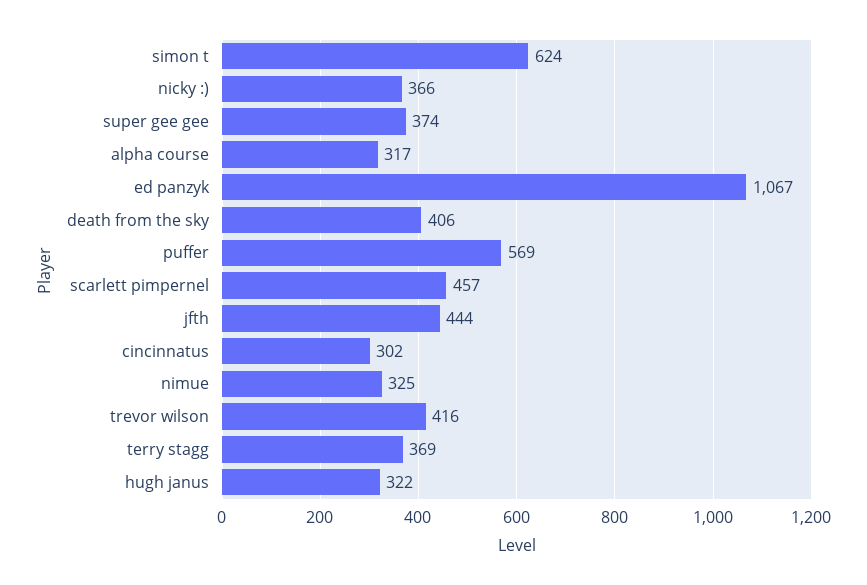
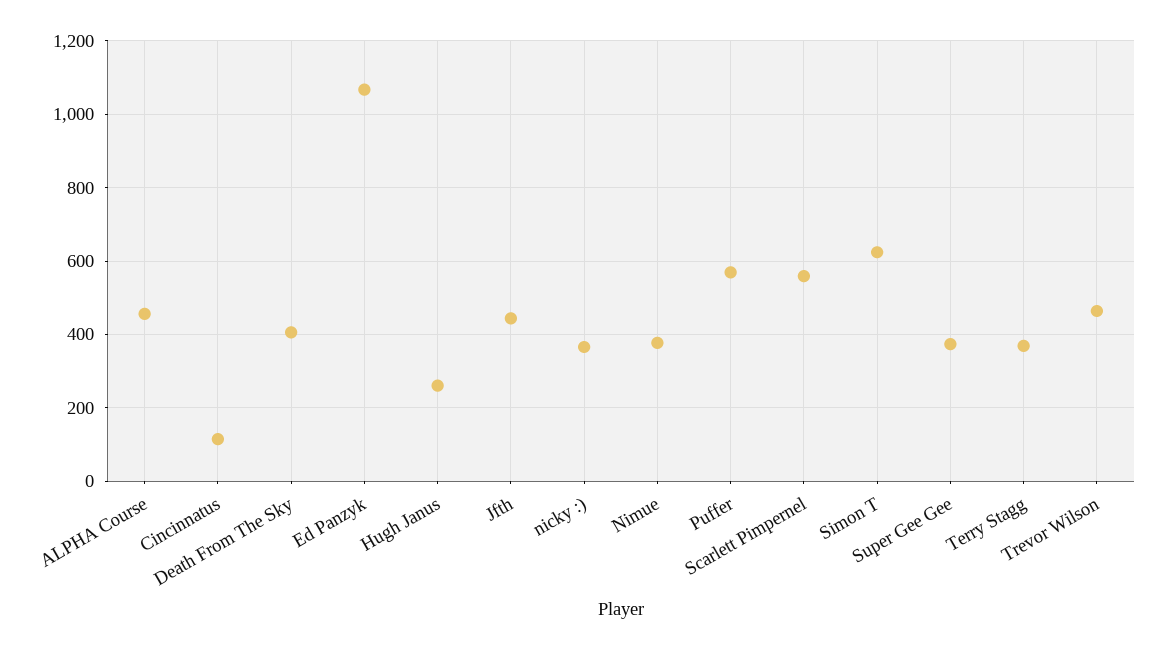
  {
    "simon t": 624,
    "nicky :)": 366,
    "super gee gee": 374,
-   "alpha course": 317,
+   "alpha course": 460,
    "ed panzyk": 1067,
    "death from the sky": 406,
    "puffer": 569,
-   "scarlett pimpernel": 457,
+   "scarlett pimpernel": 560,
    "jfth": 444,
-   "cincinnatus": 302,
+   "cincinnatus": 120,
-   "nimue": 325,
+   "nimue": 380,
-   "trevor wilson": 416,
+   "trevor wilson": 460,
    "terry stagg": 369,
-   "hugh janus": 322
+   "hugh janus": 260
  }

